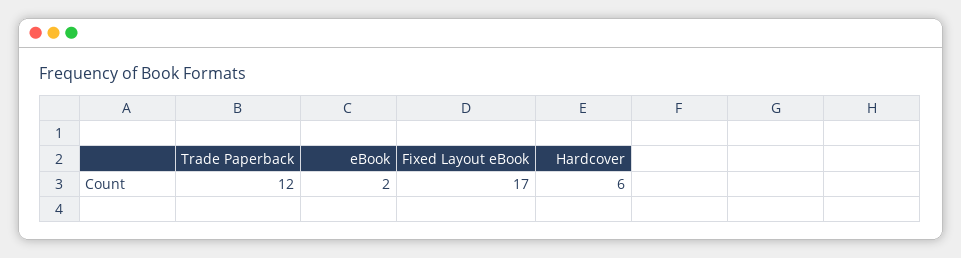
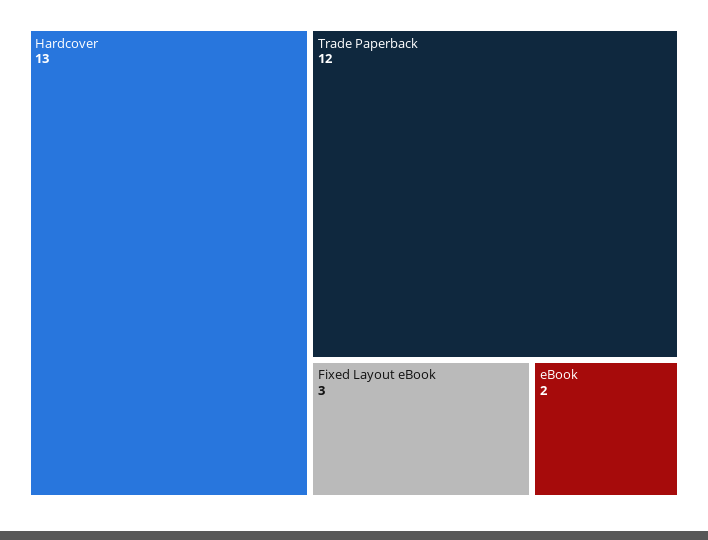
  {
    "Trade Paperback": 12,
    "eBook": 2,
-   "Fixed Layout eBook": 17,
+   "Fixed Layout eBook": 3,
-   "Hardcover": 6
+   "Hardcover": 13
  }

